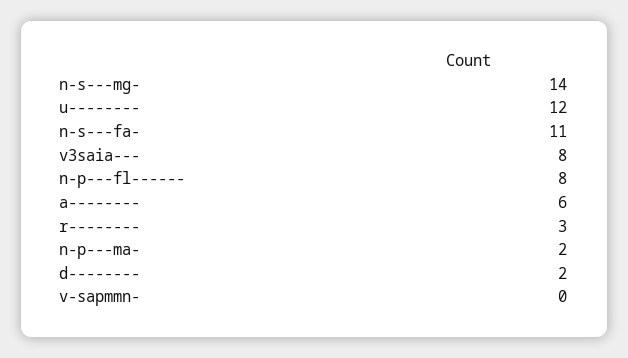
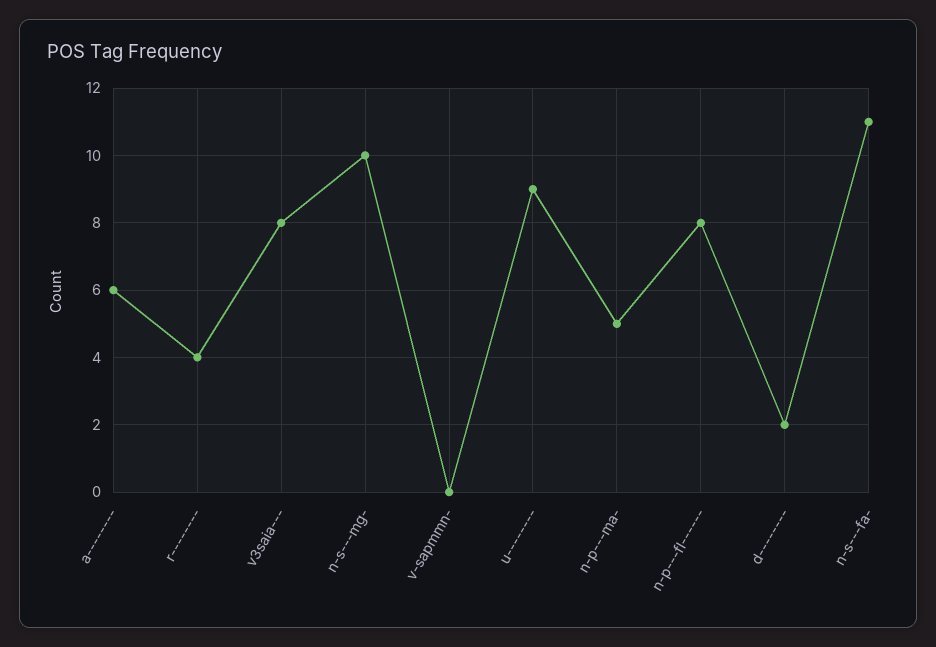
  {
-   "n-s---mg-": 14,
+   "n-s---mg-": 10,
-   "u--------": 12,
+   "u--------": 9,
    "n-s---fa-": 11,
    "v3saia---": 8,
    "n-p---fl------": 8,
    "a--------": 6,
-   "r--------": 3,
+   "r--------": 4,
-   "n-p---ma-": 2,
+   "n-p---ma-": 5,
    "d--------": 2,
    "v-sapmmn-": 0
  }

